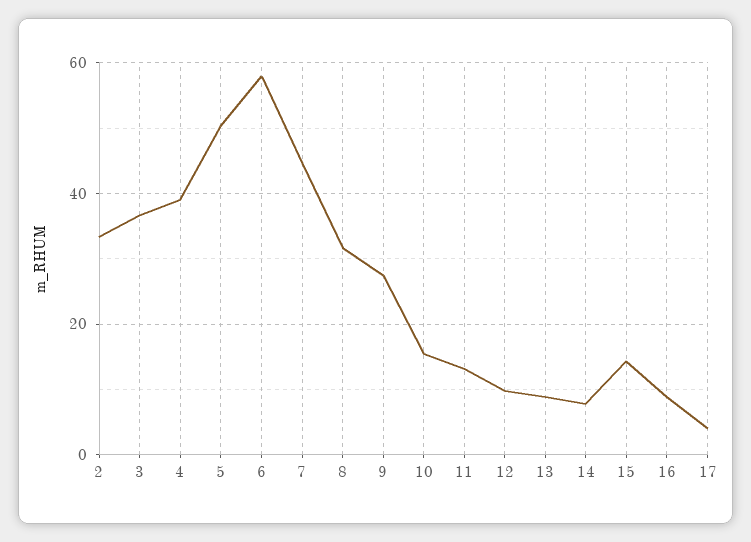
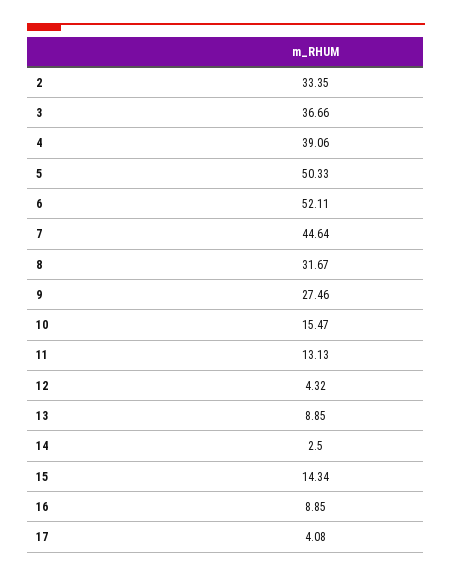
  {
    "2": 33.35,
    "3": 36.66,
    "4": 39.06,
    "5": 50.33,
-   "6": 58,
+   "6": 52.11,
    "7": 44.64,
    "8": 31.67,
    "9": 27.46,
    "10": 15.47,
    "11": 13.13,
-   "12": 10,
+   "12": 4.32,
    "13": 8.85,
-   "14": 8,
+   "14": 2.5,
    "15": 14.34,
    "16": 8.85,
    "17": 4.08
  }

